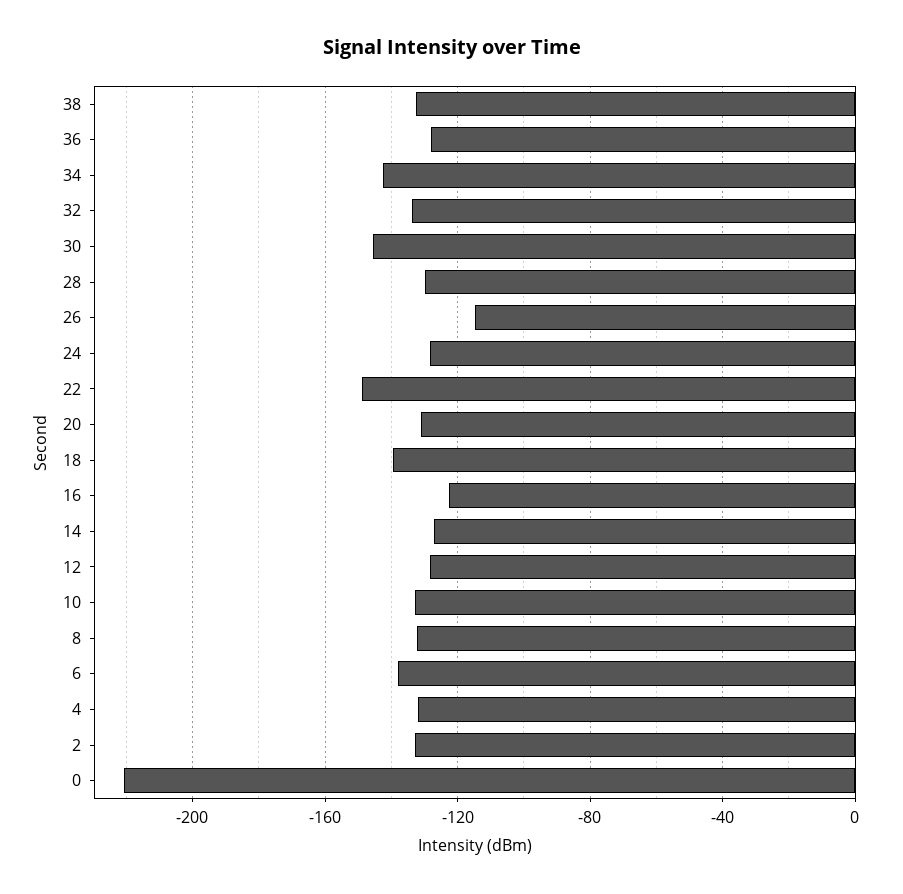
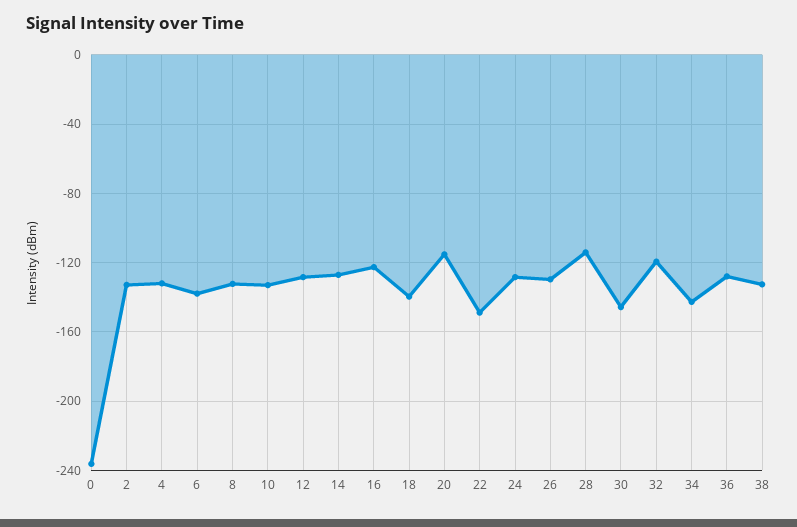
  {
    "38": -135,
    "36": -130,
    "34": -145,
-   "32": -135,
+   "32": -120,
    "30": -145,
-   "28": -130,
+   "28": -115,
-   "26": -115,
+   "26": -130,
    "24": -130,
    "22": -150,
-   "20": -130,
+   "20": -115,
    "18": -140,
    "16": -125,
    "14": -125,
    "12": -130,
    "10": -135,
    "8": -130,
    "6": -140,
    "4": -130,
    "2": -135,
-   "0": -220
+   "0": -235
  }

